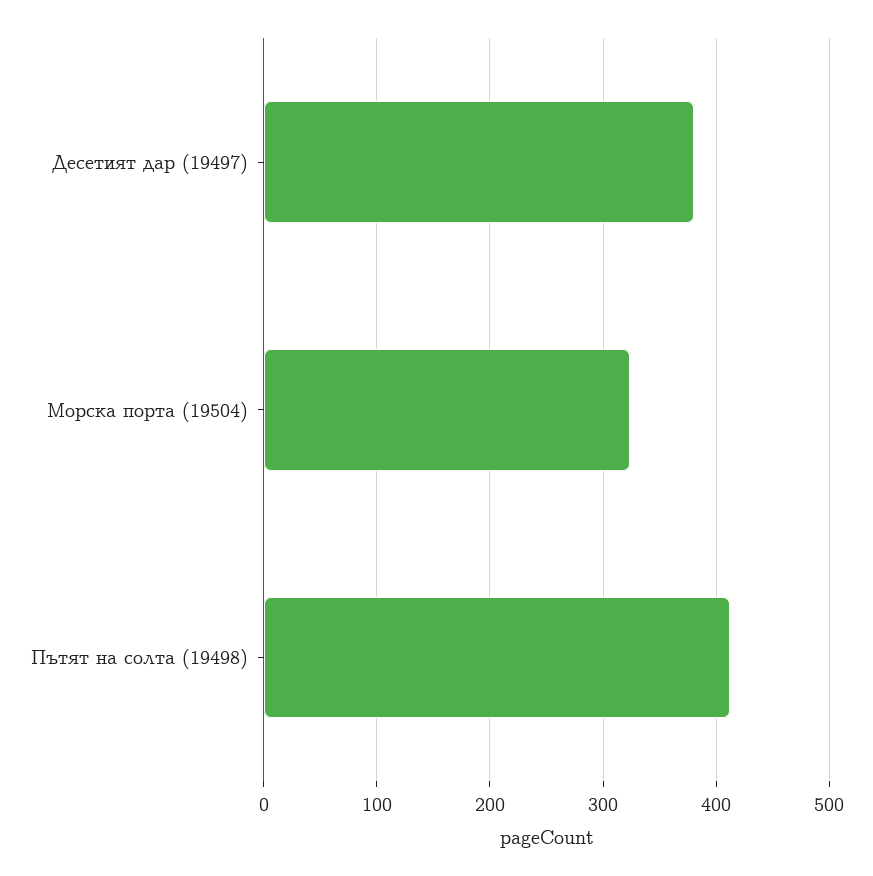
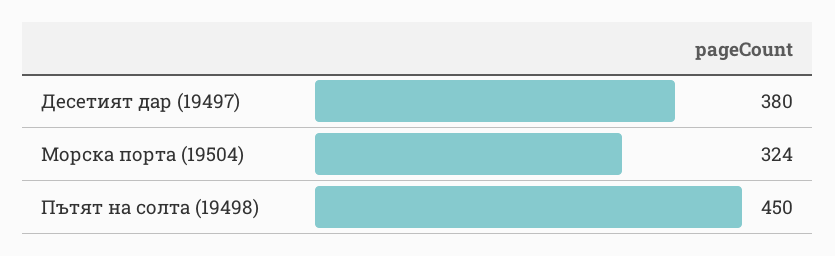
  {
    "Десетият дар (19497)": 380,
    "Морска порта (19504)": 324,
-   "Пътят на солта (19498)": 410
+   "Пътят на солта (19498)": 450
  }

